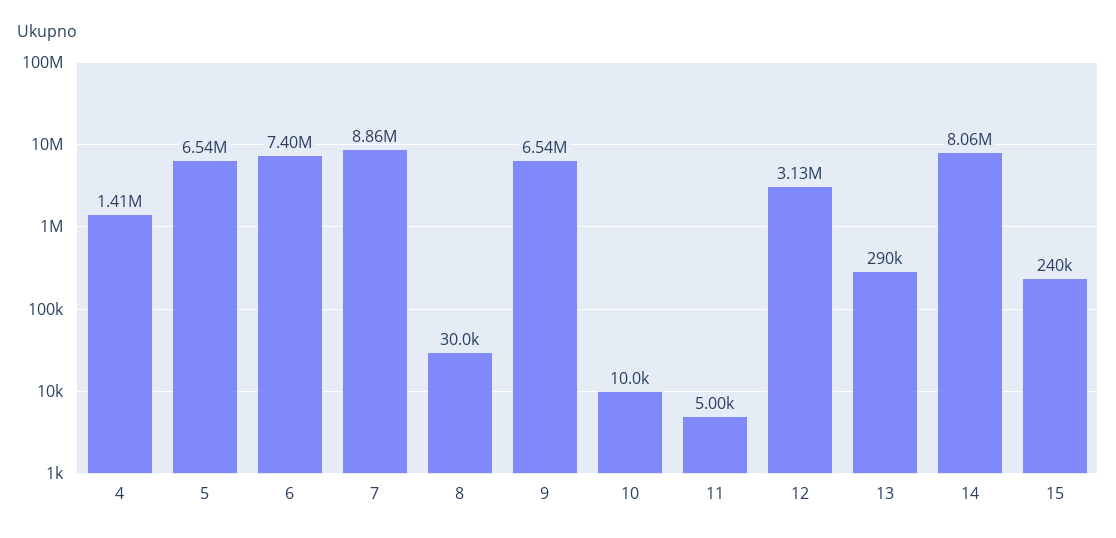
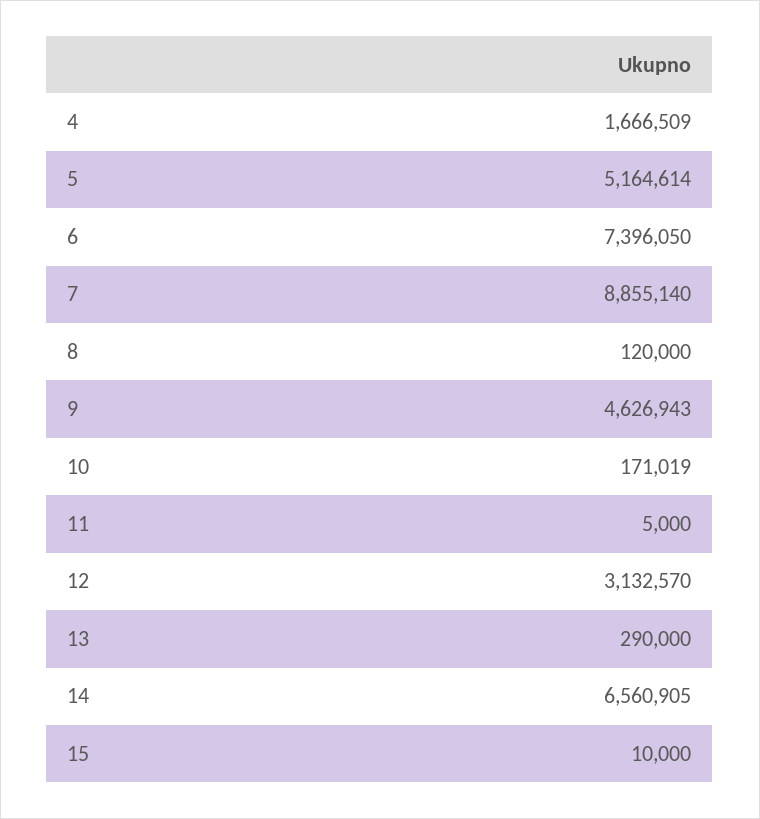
  {
-   "4": 1410000,
+   "4": 1666509,
-   "5": 6540000,
+   "5": 5164614,
    "6": 7396050,
    "7": 8855140,
-   "8": 30000,
+   "8": 120000,
-   "9": 6540000,
+   "9": 4626943,
-   "10": 10000,
+   "10": 171019,
    "11": 5000,
    "12": 3132570,
    "13": 290000,
-   "14": 8060000,
+   "14": 6560905,
-   "15": 240000
+   "15": 10000
  }

